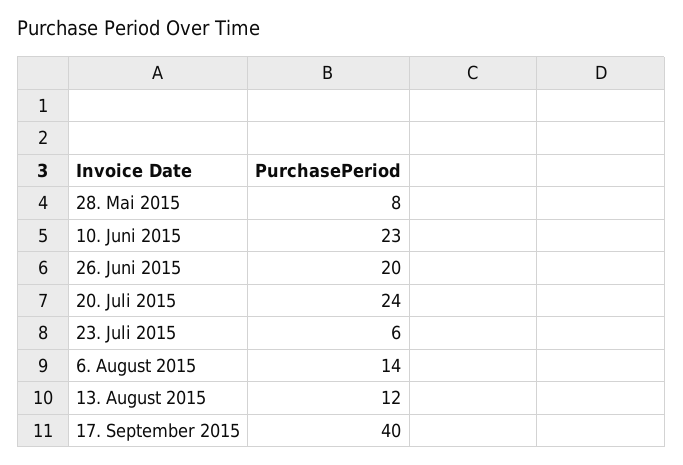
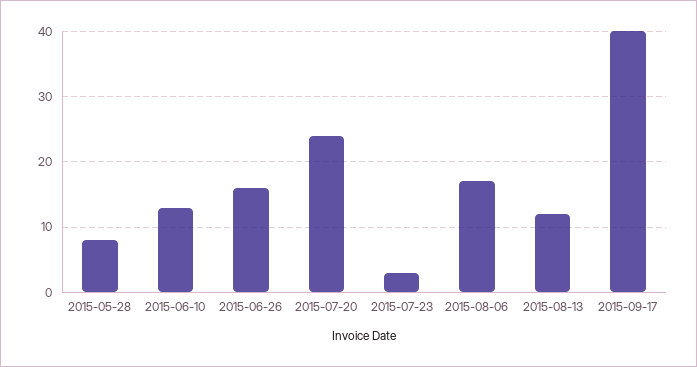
  {
    "28. Mai 2015": 8,
-   "10. Juni 2015": 23,
+   "10. Juni 2015": 13,
-   "26. Juni 2015": 20,
+   "26. Juni 2015": 16,
    "20. Juli 2015": 24,
-   "23. Juli 2015": 6,
+   "23. Juli 2015": 3,
-   "6. August 2015": 14,
+   "6. August 2015": 17,
    "13. August 2015": 12,
    "17. September 2015": 40
  }

